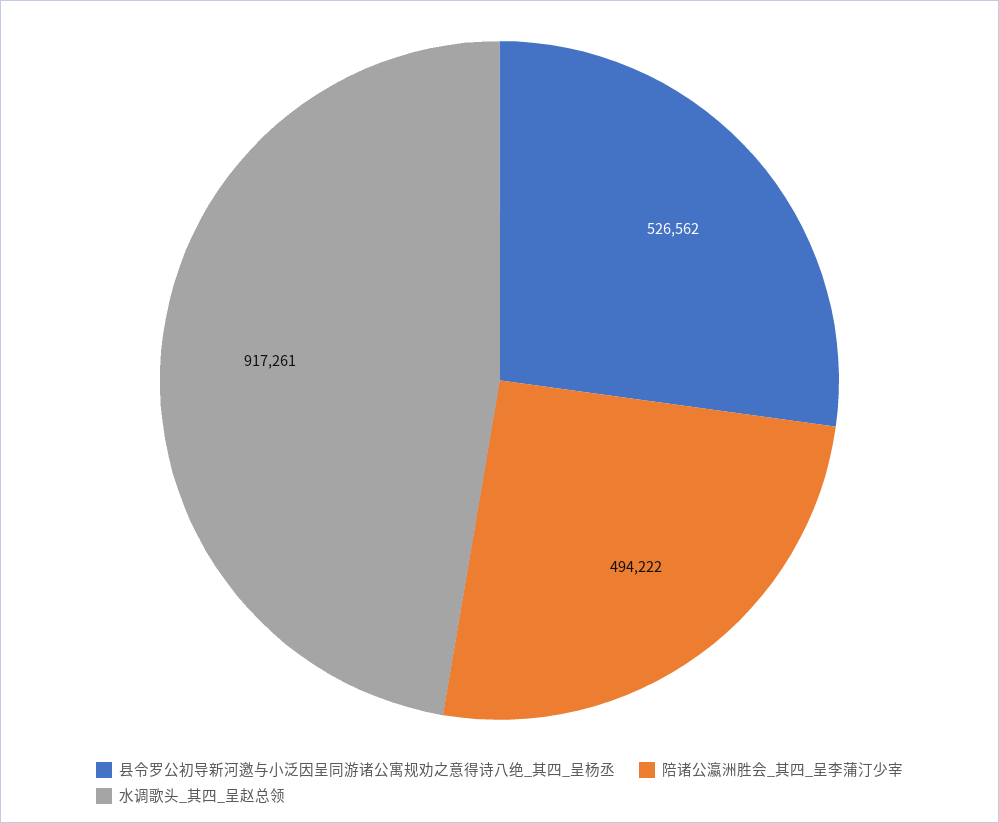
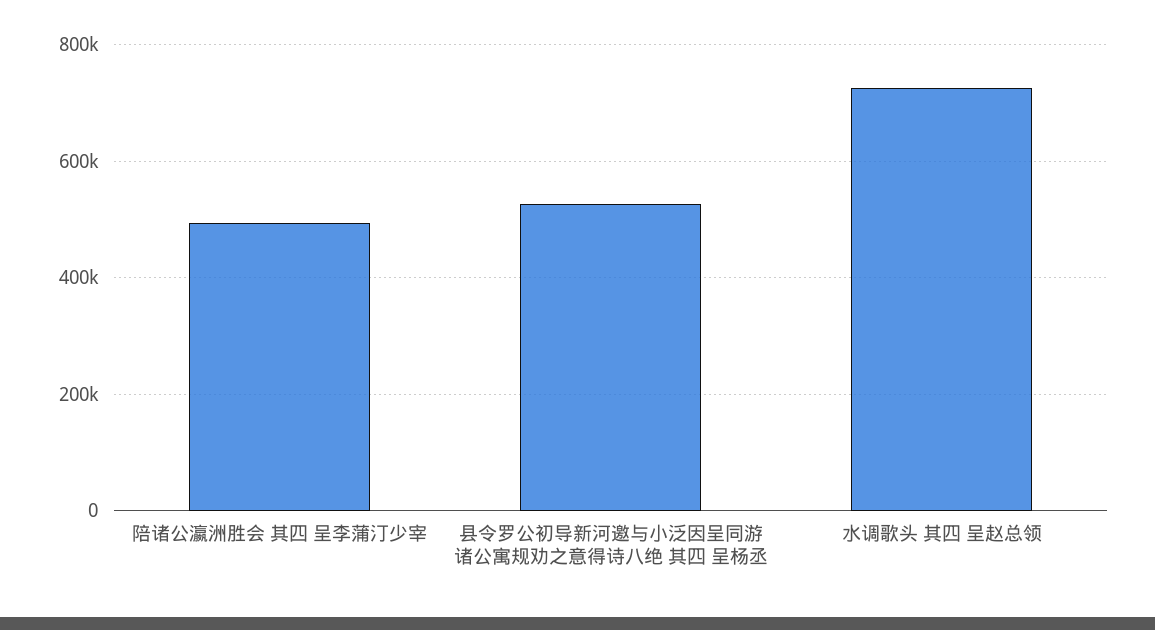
  {
    "县令罗公初导新河邀与小泛因呈同游诸公寓规劝之意得诗八绝_其四_呈杨丞": 526562,
    "陪诸公瀛洲胜会_其四_呈李蒲汀少宰": 494222,
-   "水调歌头_其四_呈赵总领": 917261
+   "水调歌头_其四_呈赵总领": 720000
  }

